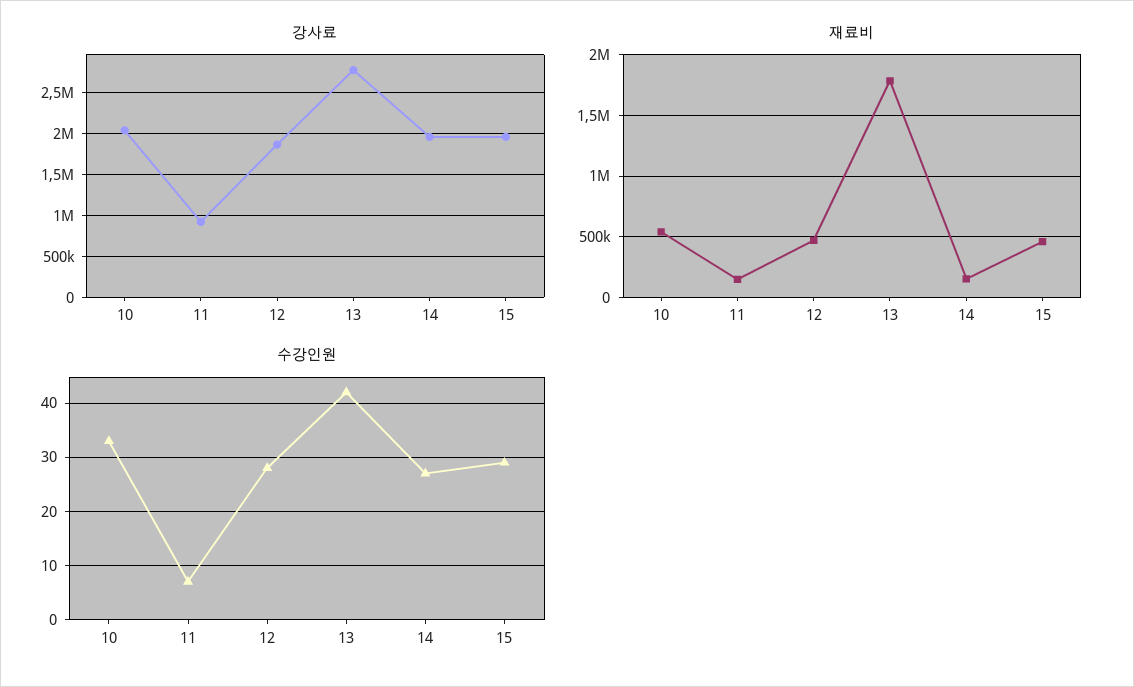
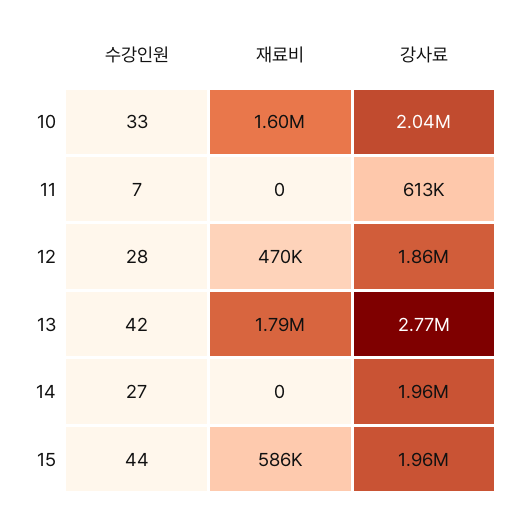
  {
    "강사료": {
      "10": 2040000,
-     "11": 900000,
+     "11": 613000,
      "12": 1860000,
      "13": 2770000,
      "14": 1960000,
      "15": 1960000
    },
    "재료비": {
-     "10": 550000,
+     "10": 1600000,
-     "11": 150000,
+     "11": 0,
      "12": 470000,
      "13": 1790000,
-     "14": 150000,
+     "14": 0,
-     "15": 450000
+     "15": 586000
    },
    "수강인원": {
      "10": 33,
      "11": 7,
      "12": 28,
      "13": 42,
      "14": 27,
-     "15": 30
+     "15": 44
    }
  }

